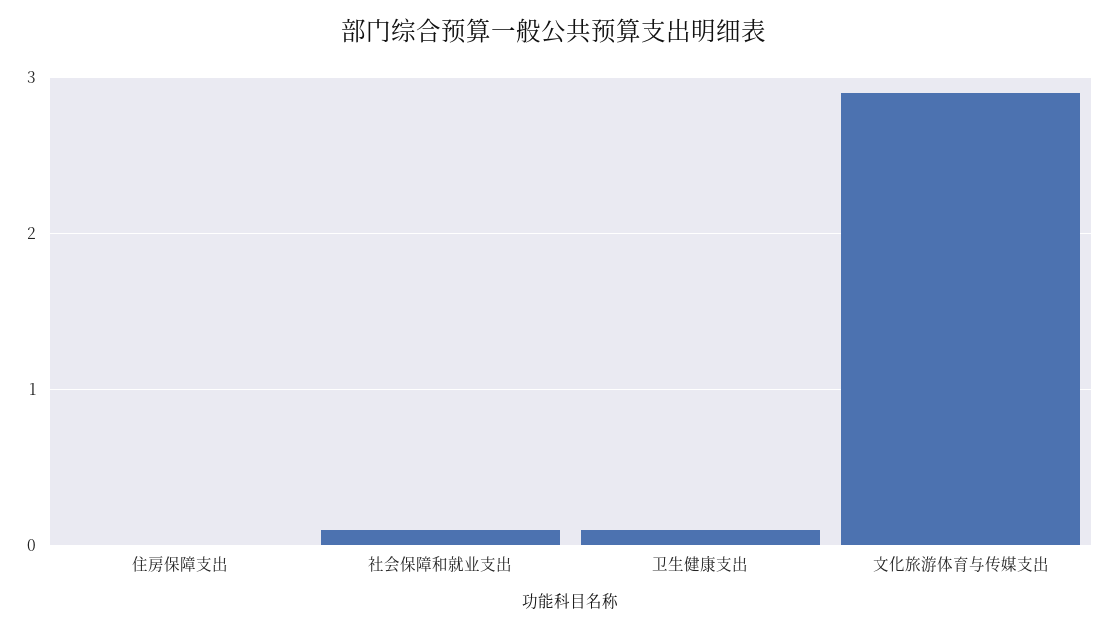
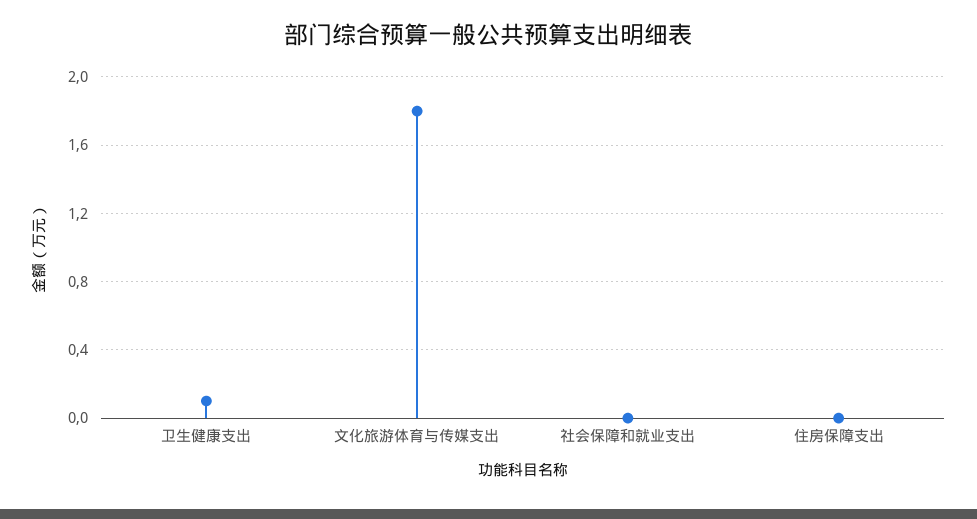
  {
    "住房保障支出": 0,
-   "社会保障和就业支出": 0.1,
+   "社会保障和就业支出": 0,
    "卫生健康支出": 0.1,
-   "文化旅游体育与传媒支出": 2.9
+   "文化旅游体育与传媒支出": 1.8
  }

